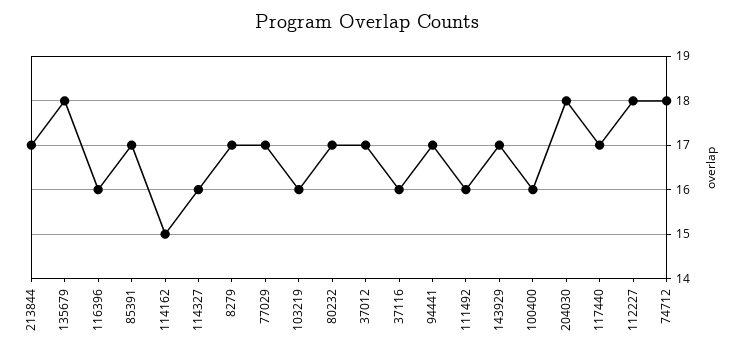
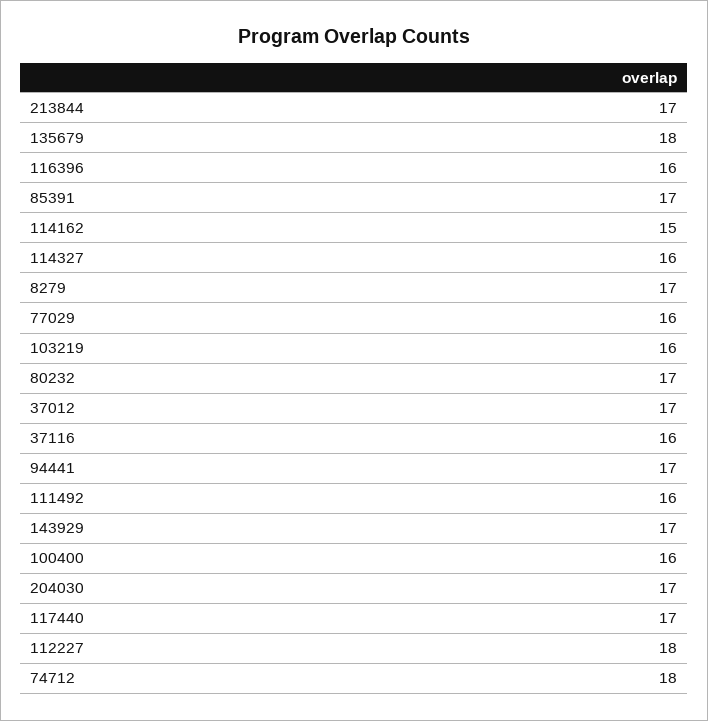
  {
    "213844": 17,
    "135679": 18,
    "116396": 16,
    "85391": 17,
    "114162": 15,
    "114327": 16,
    "8279": 17,
-   "77029": 17,
+   "77029": 16,
    "103219": 16,
    "80232": 17,
    "37012": 17,
    "37116": 16,
    "94441": 17,
    "111492": 16,
    "143929": 17,
    "100400": 16,
-   "204030": 18,
+   "204030": 17,
    "117440": 17,
    "112227": 18,
    "74712": 18
  }

